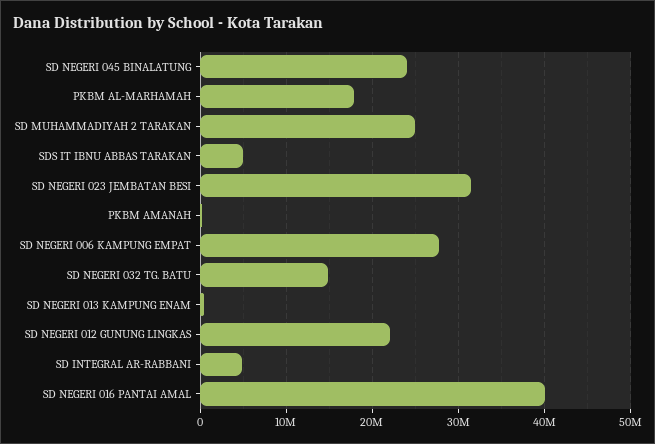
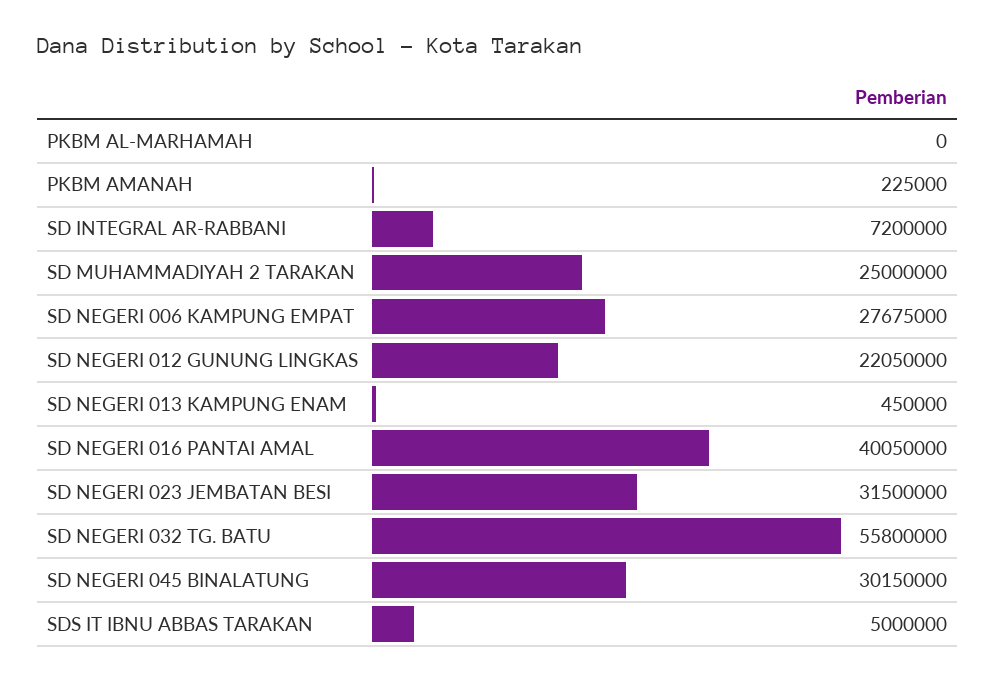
  {
-   "SD NEGERI 045 BINALATUNG": 24000000,
+   "SD NEGERI 045 BINALATUNG": 30150000,
-   "PKBM AL-MARHAMAH": 18000000,
+   "PKBM AL-MARHAMAH": 0,
    "SD MUHAMMADIYAH 2 TARAKAN": 25000000,
    "SDS IT IBNU ABBAS TARAKAN": 5000000,
    "SD NEGERI 023 JEMBATAN BESI": 31500000,
    "PKBM AMANAH": 225000,
    "SD NEGERI 006 KAMPUNG EMPAT": 27675000,
-   "SD NEGERI 032 TG. BATU": 15000000,
+   "SD NEGERI 032 TG. BATU": 55800000,
    "SD NEGERI 013 KAMPUNG ENAM": 450000,
    "SD NEGERI 012 GUNUNG LINGKAS": 22050000,
-   "SD INTEGRAL AR-RABBANI": 5000000,
+   "SD INTEGRAL AR-RABBANI": 7200000,
    "SD NEGERI 016 PANTAI AMAL": 40050000
  }

